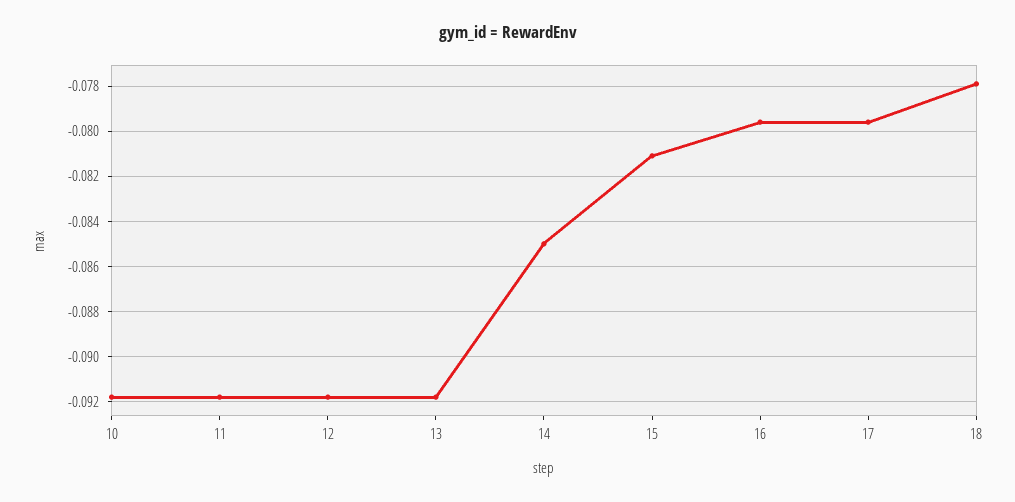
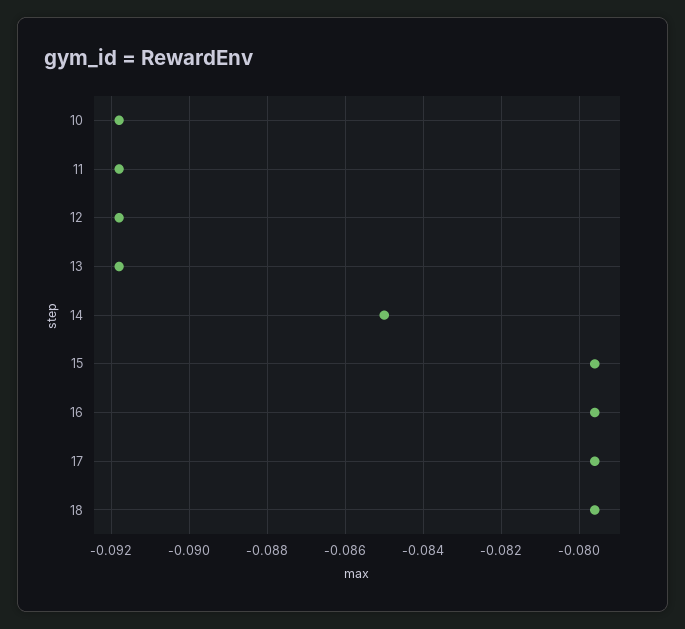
  {
    "10": -0.092,
    "11": -0.092,
    "12": -0.092,
    "13": -0.092,
    "14": -0.085,
-   "15": -0.081,
+   "15": -0.0795,
    "16": -0.0795,
    "17": -0.0795,
-   "18": -0.078
+   "18": -0.0795
  }

